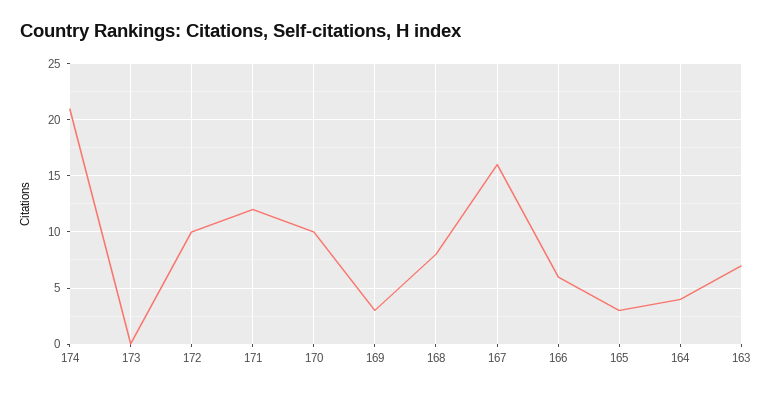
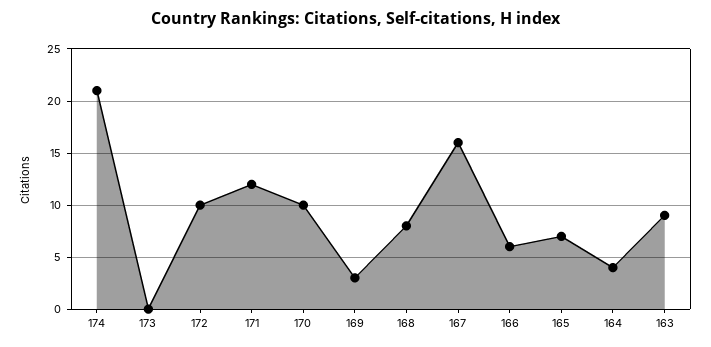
  {
    "174": 21,
    "173": 0,
    "172": 10,
    "171": 12,
    "170": 10,
    "169": 3,
    "168": 8,
    "167": 16,
    "166": 6,
-   "165": 3,
+   "165": 7,
    "164": 4,
-   "163": 7
+   "163": 9
  }

